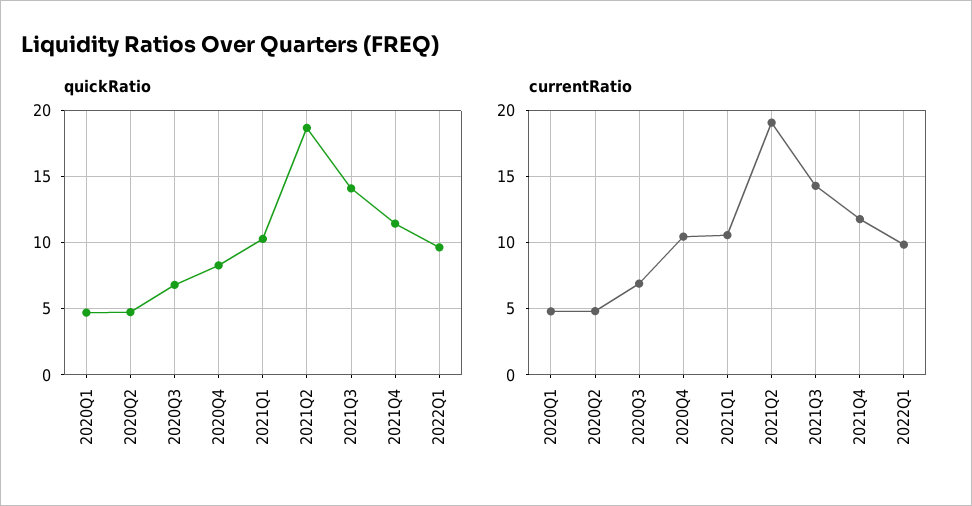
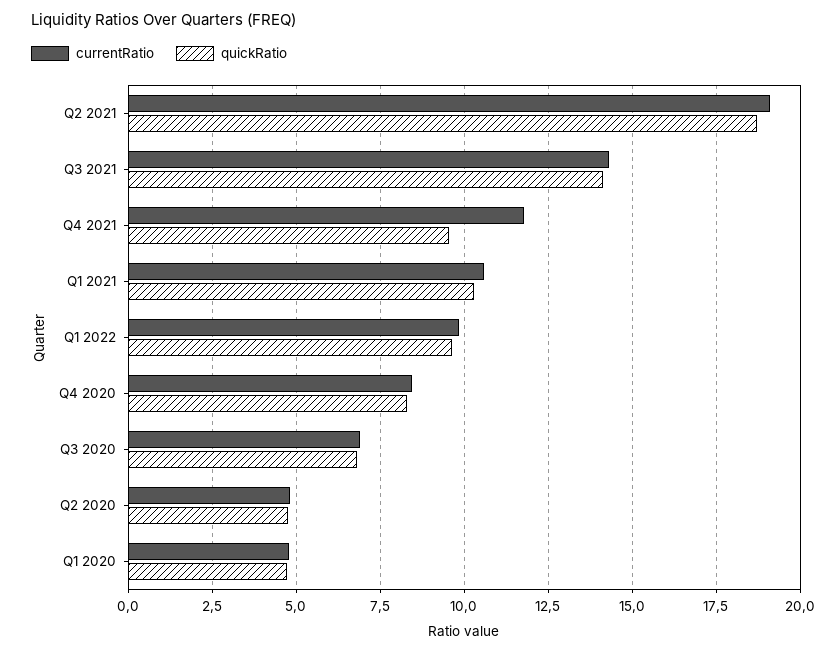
  {
    "quickRatio": {
      "2020Q1": 4.75,
      "2020Q2": 4.75,
      "2020Q3": 6.75,
      "2020Q4": 8.25,
      "2021Q1": 10.25,
      "2021Q2": 18.75,
      "2021Q3": 14,
-     "2021Q4": 11.5,
+     "2021Q4": 9.5,
      "2022Q1": 9.75
    },
    "currentRatio": {
      "2020Q1": 4.75,
      "2020Q2": 4.75,
      "2020Q3": 7,
-     "2020Q4": 10.5,
+     "2020Q4": 8.5,
      "2021Q1": 10.5,
      "2021Q2": 19,
      "2021Q3": 14.25,
      "2021Q4": 11.75,
      "2022Q1": 9.75
    }
  }

